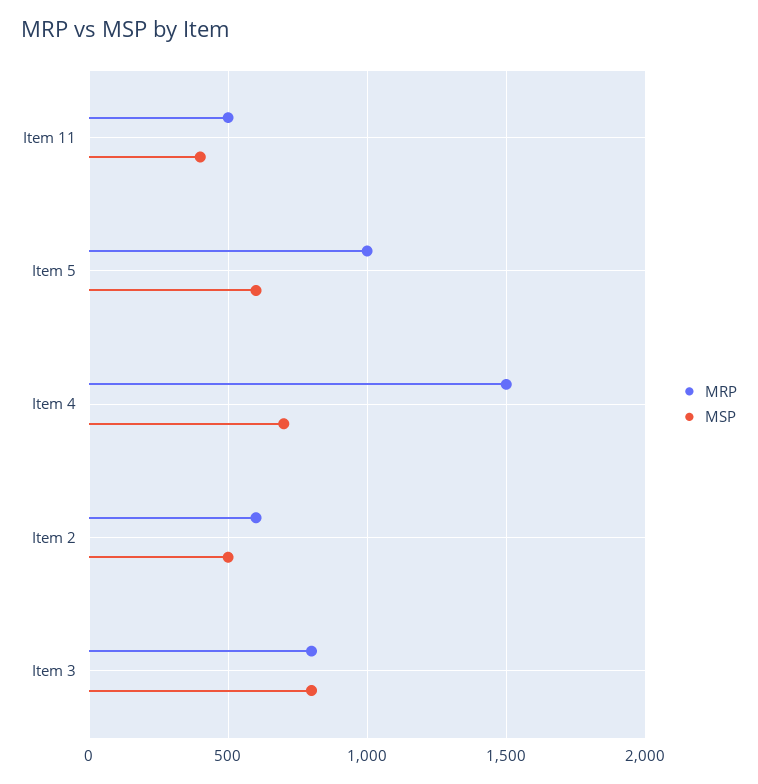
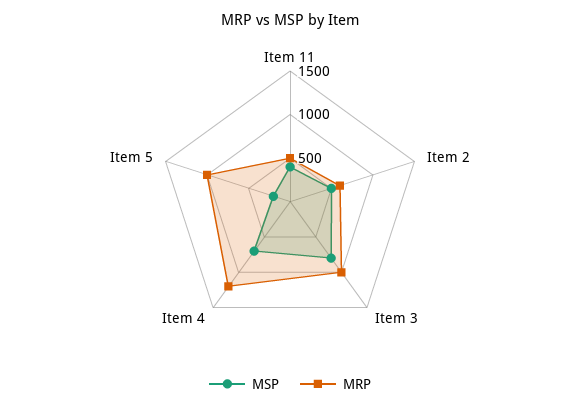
  {
    "MRP": {
      "Item 11": 500,
      "Item 5": 1000,
-     "Item 4": 1500,
+     "Item 4": 1200,
      "Item 2": 600,
-     "Item 3": 800
+     "Item 3": 1000
    },
    "MSP": {
      "Item 11": 400,
-     "Item 5": 600,
+     "Item 5": 200,
      "Item 4": 700,
      "Item 2": 500,
      "Item 3": 800
    }
  }

